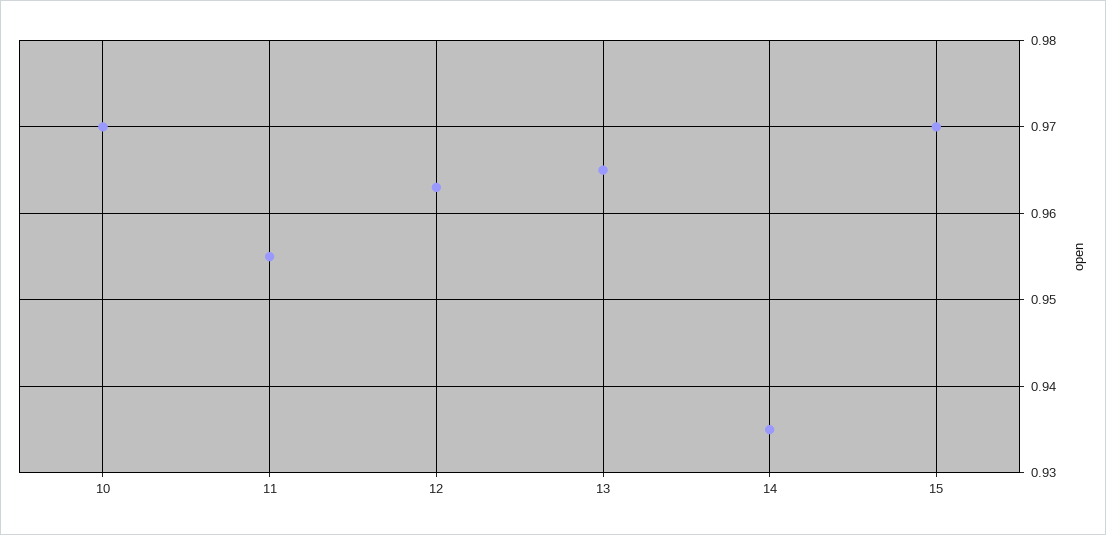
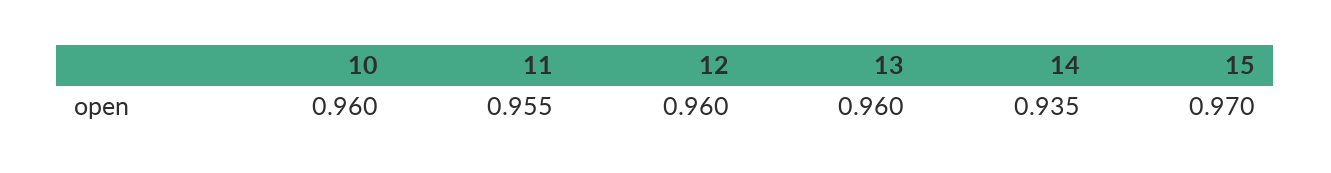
  {
-   "10": 0.97,
+   "10": 0.96,
    "11": 0.955,
-   "12": 0.963,
+   "12": 0.96,
-   "13": 0.965,
+   "13": 0.96,
    "14": 0.935,
    "15": 0.97
  }

